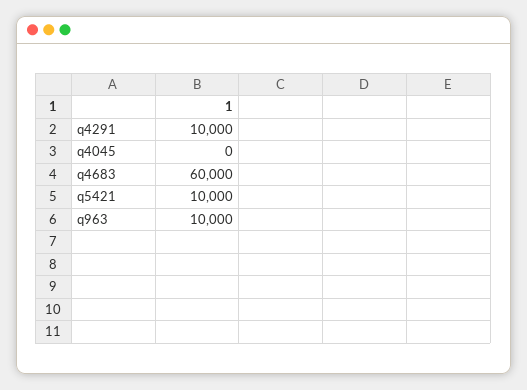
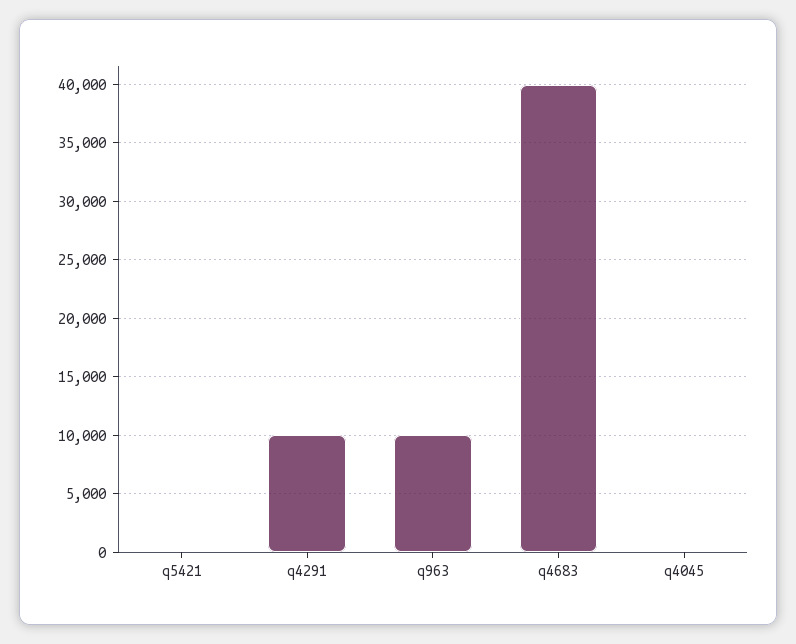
  {
    "q4291": 10000,
    "q4045": 0,
-   "q4683": 60000,
+   "q4683": 40000,
-   "q5421": 10000,
+   "q5421": 0,
    "q963": 10000
  }

